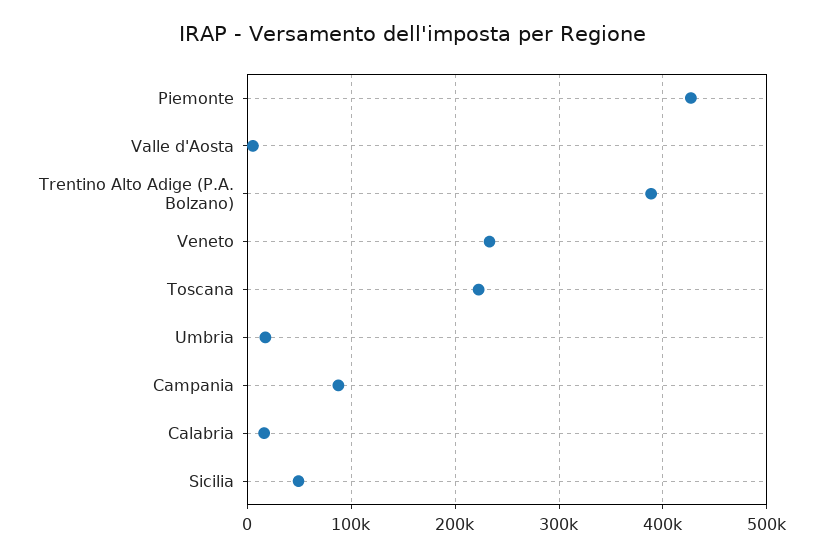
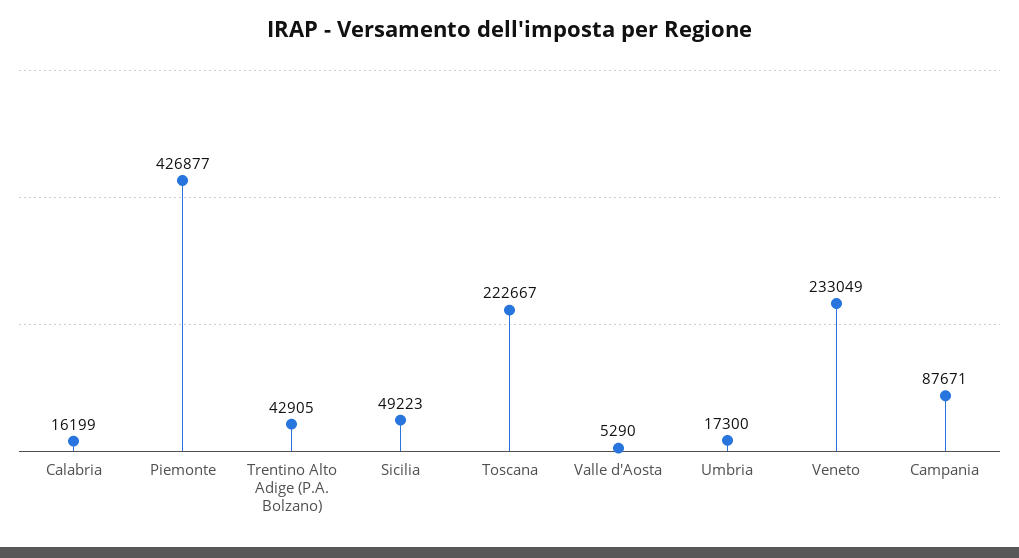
  {
    "Piemonte": 426877,
    "Valle d'Aosta": 5290,
-   "Trentino Alto Adige (P.A. Bolzano)": 390000,
+   "Trentino Alto Adige (P.A. Bolzano)": 42905,
    "Veneto": 233049,
    "Toscana": 222667,
    "Umbria": 17300,
    "Campania": 87671,
    "Calabria": 16199,
    "Sicilia": 49223
  }

